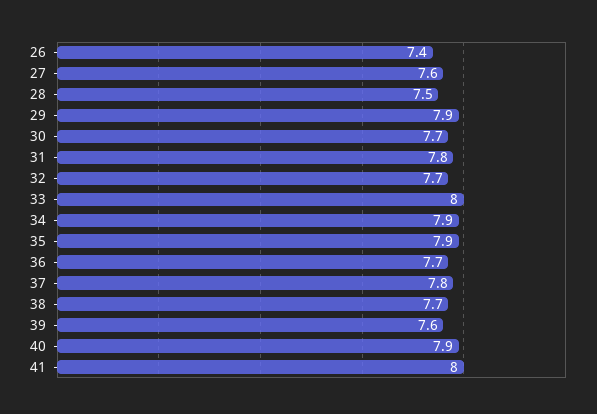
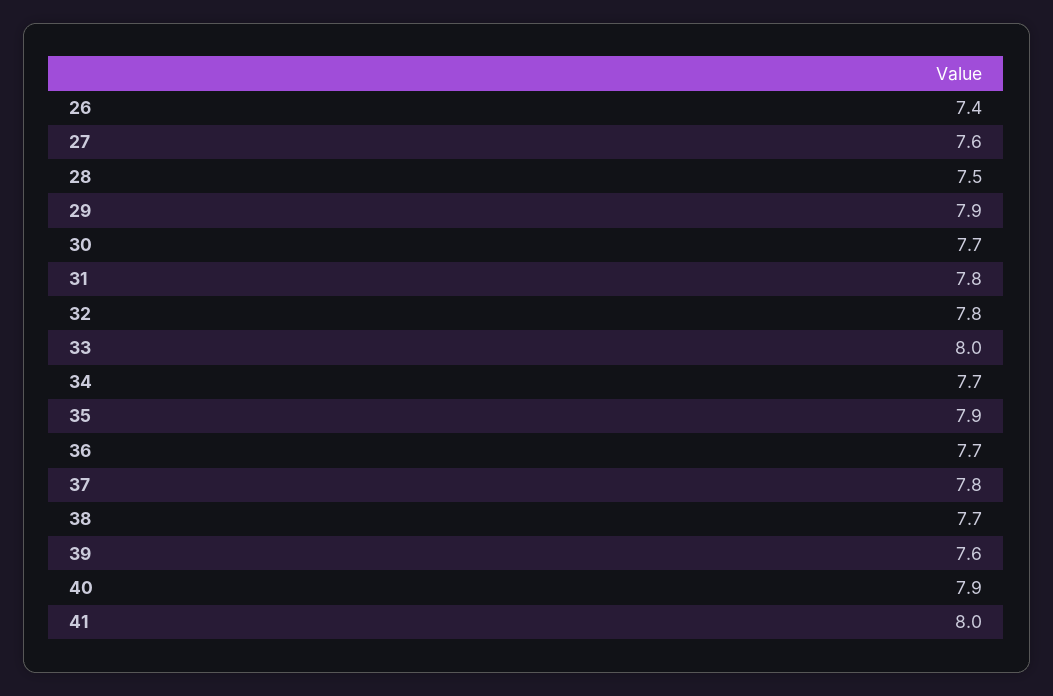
  {
    "26": 7.4,
    "27": 7.6,
    "28": 7.5,
    "29": 7.9,
    "30": 7.7,
    "31": 7.8,
-   "32": 7.7,
+   "32": 7.8,
    "33": 8,
-   "34": 7.9,
+   "34": 7.7,
    "35": 7.9,
    "36": 7.7,
    "37": 7.8,
    "38": 7.7,
    "39": 7.6,
    "40": 7.9,
    "41": 8
  }

